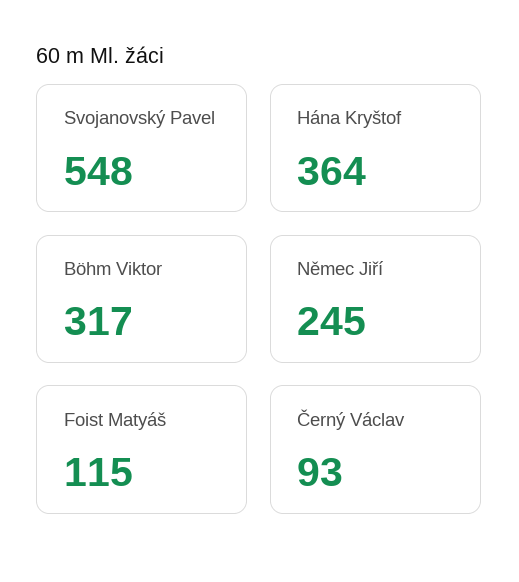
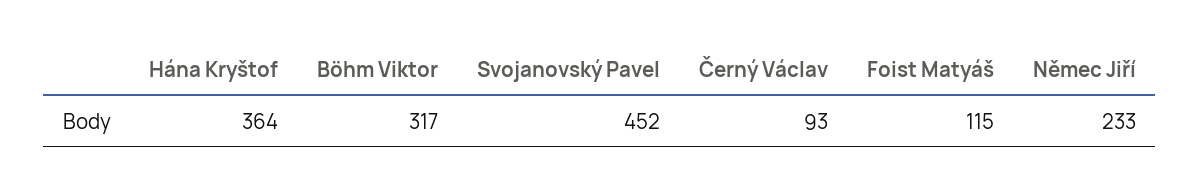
  {
-   "Svojanovský Pavel": 548,
+   "Svojanovský Pavel": 452,
    "Hána Kryštof": 364,
    "Böhm Viktor": 317,
-   "Němec Jiří": 245,
+   "Němec Jiří": 233,
    "Foist Matyáš": 115,
    "Černý Václav": 93
  }

